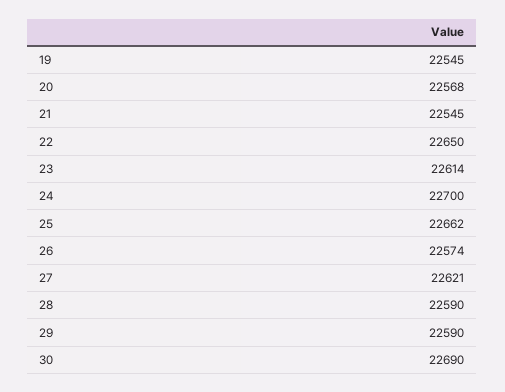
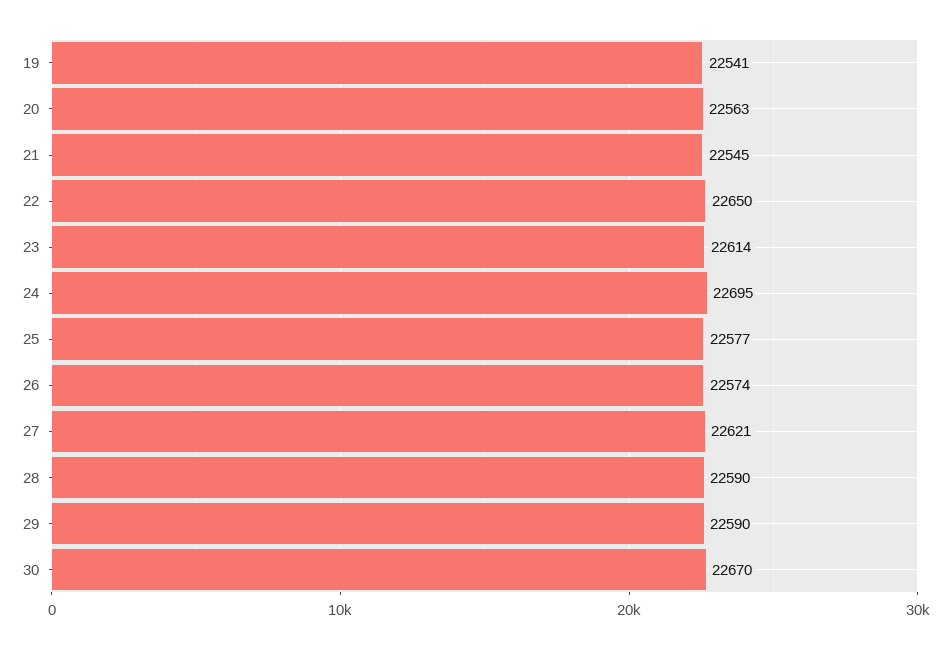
  {
-   "19": 22545,
+   "19": 22541,
-   "20": 22568,
+   "20": 22563,
    "21": 22545,
    "22": 22650,
    "23": 22614,
-   "24": 22700,
+   "24": 22695,
-   "25": 22662,
+   "25": 22577,
    "26": 22574,
    "27": 22621,
    "28": 22590,
    "29": 22590,
-   "30": 22690
+   "30": 22670
  }

